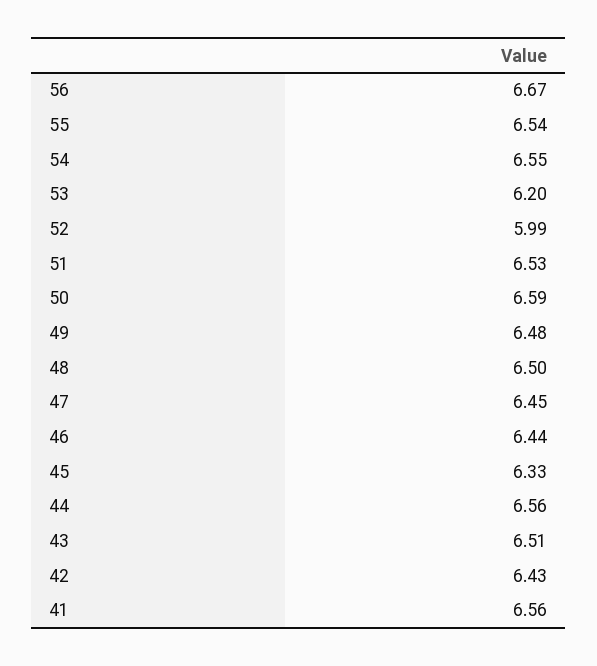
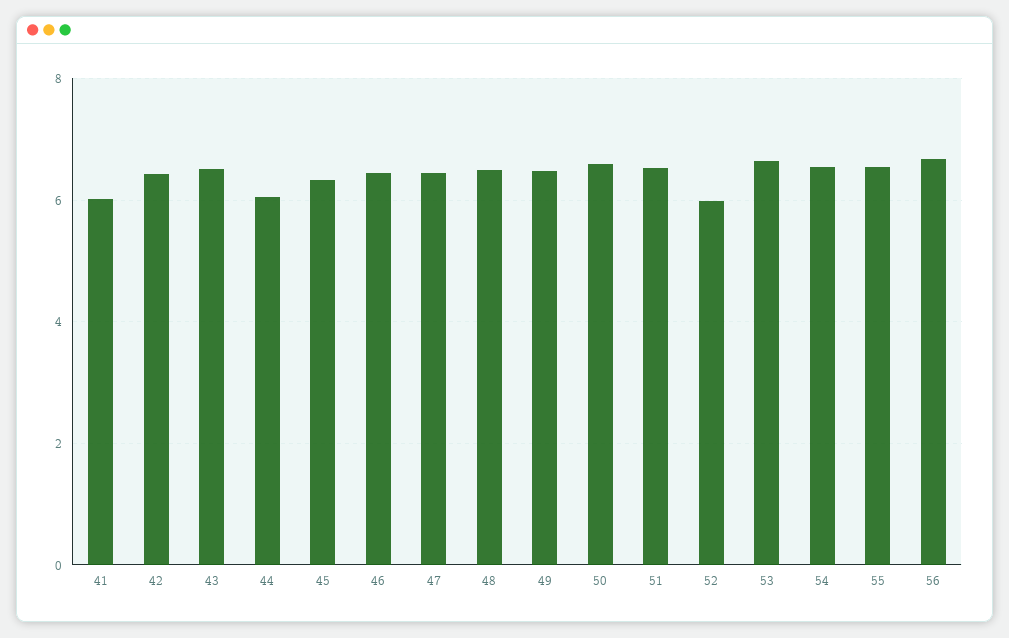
  {
    "56": 6.67,
    "55": 6.54,
    "54": 6.55,
-   "53": 6.2,
+   "53": 6.6,
    "52": 5.99,
    "51": 6.53,
    "50": 6.59,
    "49": 6.48,
    "48": 6.5,
    "47": 6.45,
    "46": 6.44,
    "45": 6.33,
-   "44": 6.56,
+   "44": 6,
    "43": 6.51,
    "42": 6.43,
-   "41": 6.56
+   "41": 6
  }

